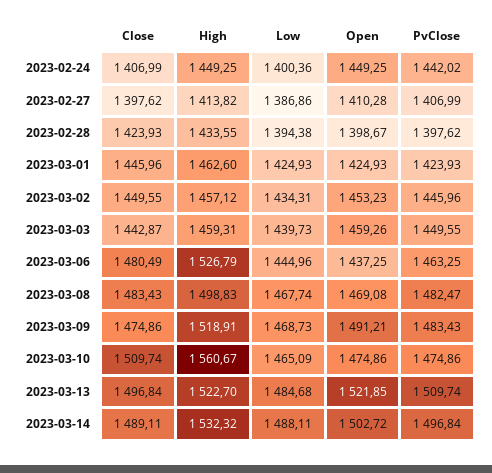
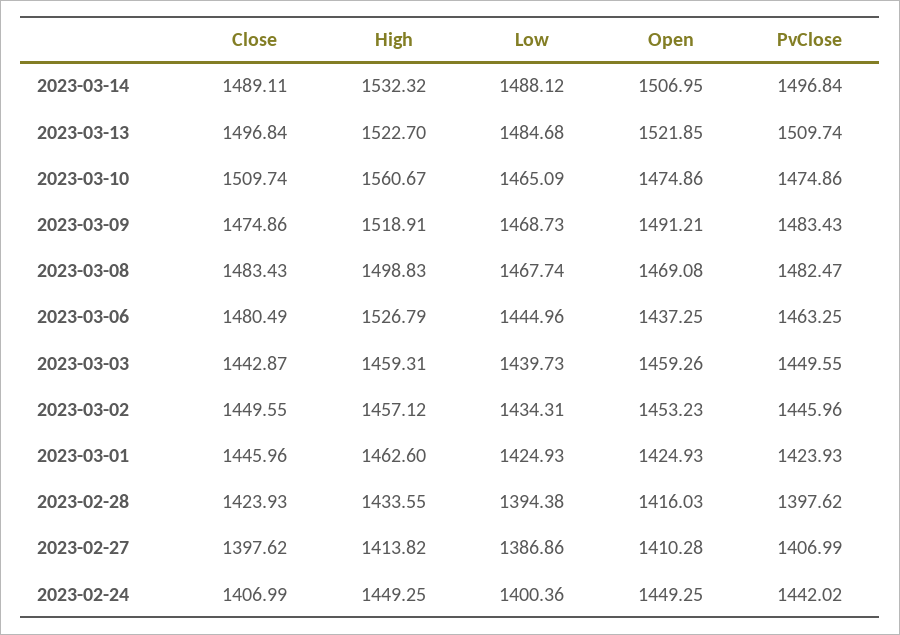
  {
    "Close": {
      "2023-02-24": 1406.99,
      "2023-02-27": 1397.62,
      "2023-02-28": 1423.93,
      "2023-03-01": 1445.96,
      "2023-03-02": 1449.55,
      "2023-03-03": 1442.87,
      "2023-03-06": 1480.49,
      "2023-03-08": 1483.43,
      "2023-03-09": 1474.86,
      "2023-03-10": 1509.74,
      "2023-03-13": 1496.84,
      "2023-03-14": 1489.11
    },
    "High": {
      "2023-02-24": 1449.25,
      "2023-02-27": 1413.82,
      "2023-02-28": 1433.55,
      "2023-03-01": 1462.6,
      "2023-03-02": 1457.12,
      "2023-03-03": 1459.31,
      "2023-03-06": 1526.79,
      "2023-03-08": 1498.83,
      "2023-03-09": 1518.91,
      "2023-03-10": 1560.67,
      "2023-03-13": 1522.7,
      "2023-03-14": 1532.32
    },
    "Low": {
      "2023-02-24": 1400.36,
      "2023-02-27": 1386.86,
      "2023-02-28": 1394.38,
      "2023-03-01": 1424.93,
      "2023-03-02": 1434.31,
      "2023-03-03": 1439.73,
      "2023-03-06": 1444.96,
      "2023-03-08": 1467.74,
      "2023-03-09": 1468.73,
      "2023-03-10": 1465.09,
      "2023-03-13": 1484.68,
-     "2023-03-14": 1488.11
+     "2023-03-14": 1488.12
    },
    "Open": {
      "2023-02-24": 1449.25,
      "2023-02-27": 1410.28,
-     "2023-02-28": 1398.67,
+     "2023-02-28": 1416.03,
      "2023-03-01": 1424.93,
      "2023-03-02": 1453.23,
      "2023-03-03": 1459.26,
      "2023-03-06": 1437.25,
      "2023-03-08": 1469.08,
      "2023-03-09": 1491.21,
      "2023-03-10": 1474.86,
      "2023-03-13": 1521.85,
-     "2023-03-14": 1502.72
+     "2023-03-14": 1506.95
    },
    "PvClose": {
      "2023-02-24": 1442.02,
      "2023-02-27": 1406.99,
      "2023-02-28": 1397.62,
      "2023-03-01": 1423.93,
      "2023-03-02": 1445.96,
      "2023-03-03": 1449.55,
      "2023-03-06": 1463.25,
      "2023-03-08": 1482.47,
      "2023-03-09": 1483.43,
      "2023-03-10": 1474.86,
      "2023-03-13": 1509.74,
      "2023-03-14": 1496.84
    }
  }

